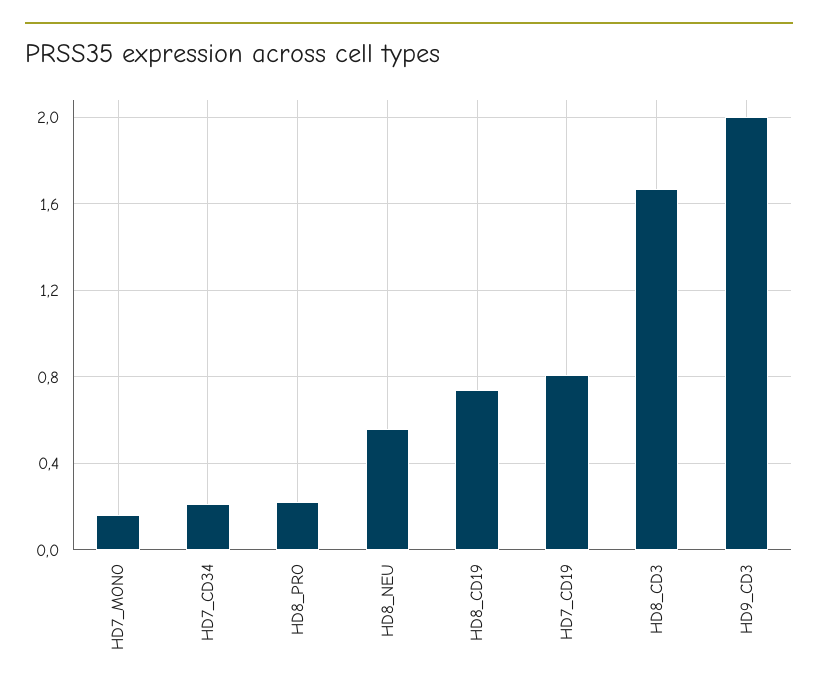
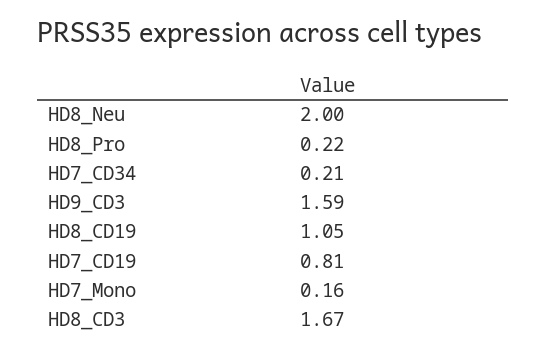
  {
    "HD7_MONO": 0.16,
    "HD7_CD34": 0.21,
    "HD8_PRO": 0.22,
-   "HD8_NEU": 0.55,
+   "HD8_NEU": 2,
-   "HD8_CD19": 0.75,
+   "HD8_CD19": 1.05,
    "HD7_CD19": 0.81,
    "HD8_CD3": 1.67,
-   "HD9_CD3": 2
+   "HD9_CD3": 1.59
  }

